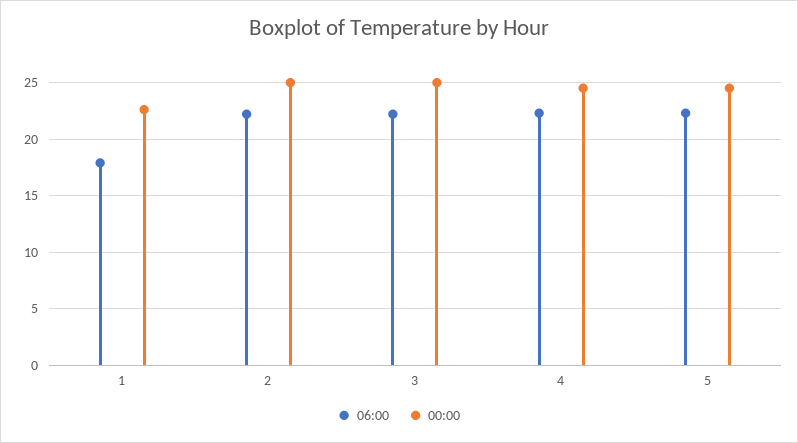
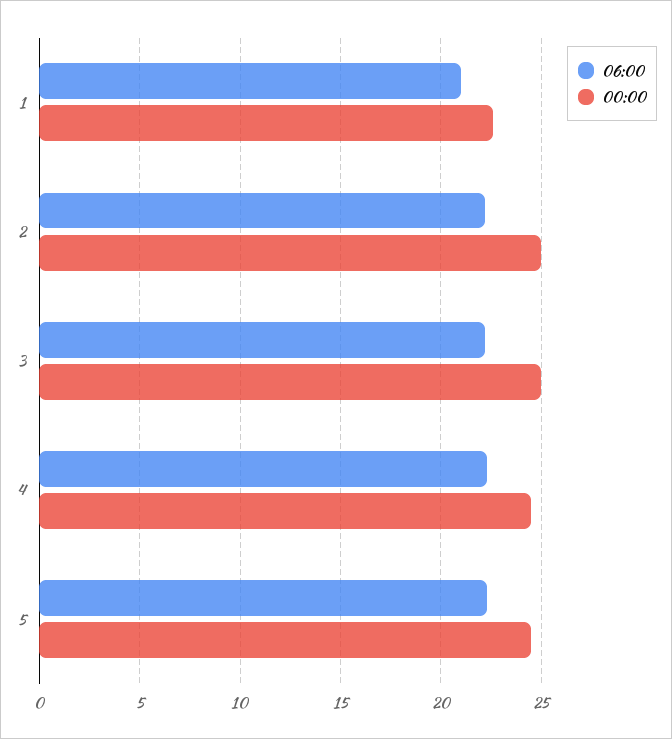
  {
    "06:00": {
-     "1": 18,
+     "1": 21,
      "2": 22,
      "3": 22,
      "4": 22.5,
      "5": 22.5
    },
    "00:00": {
      "1": 22.5,
      "2": 25,
      "3": 25,
      "4": 24.5,
      "5": 24.5
    }
  }

